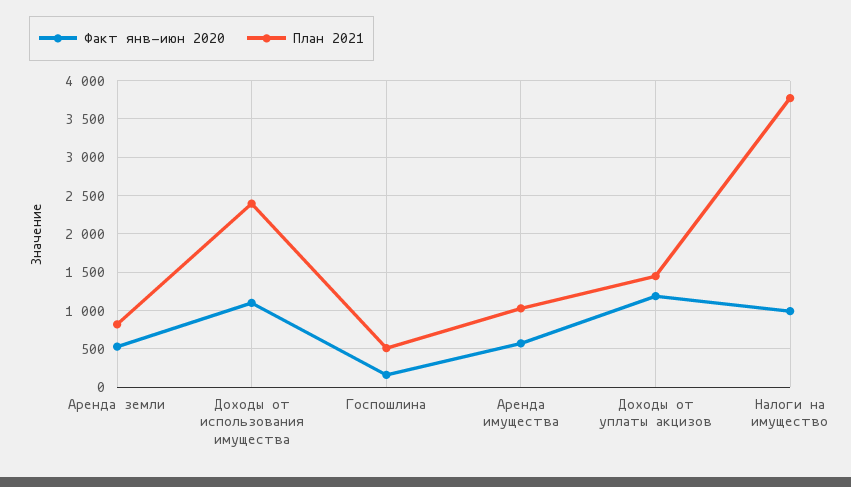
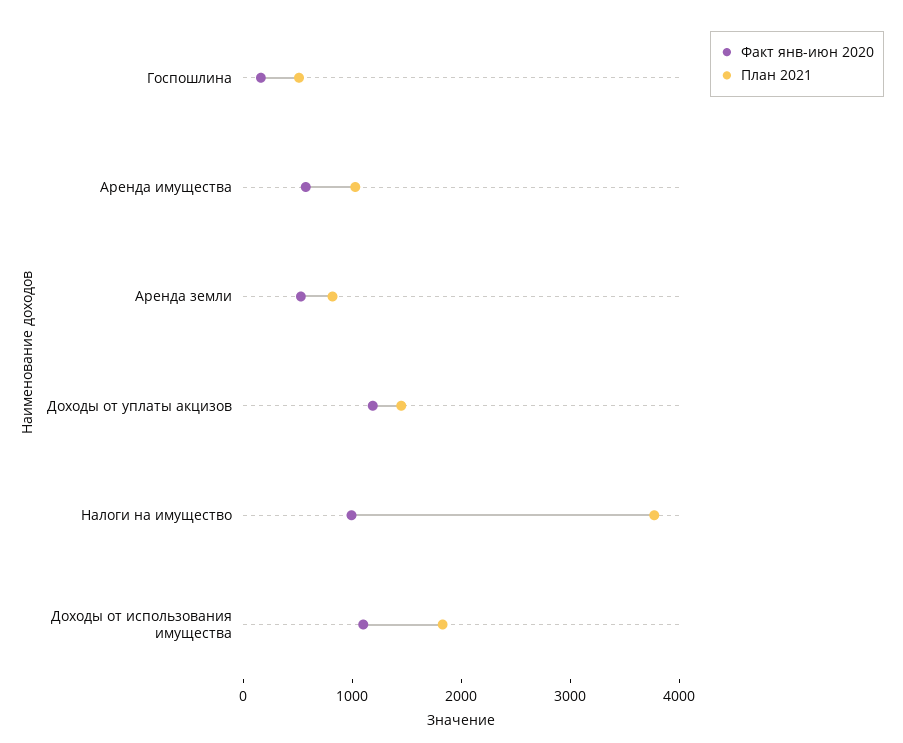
  {
    "Факт янв-июн 2020": {
      "Аренда земли": 500,
      "Доходы от использования имущества": 1100,
      "Госпошлина": 200,
      "Аренда имущества": 600,
      "Доходы от уплаты акцизов": 1200,
      "Налоги на имущество": 1000
    },
    "План 2021": {
      "Аренда земли": 800,
-     "Доходы от использования имущества": 2400,
+     "Доходы от использования имущества": 1800,
      "Госпошлина": 500,
      "Аренда имущества": 1000,
      "Доходы от уплаты акцизов": 1500,
      "Налоги на имущество": 3800
    }
  }

